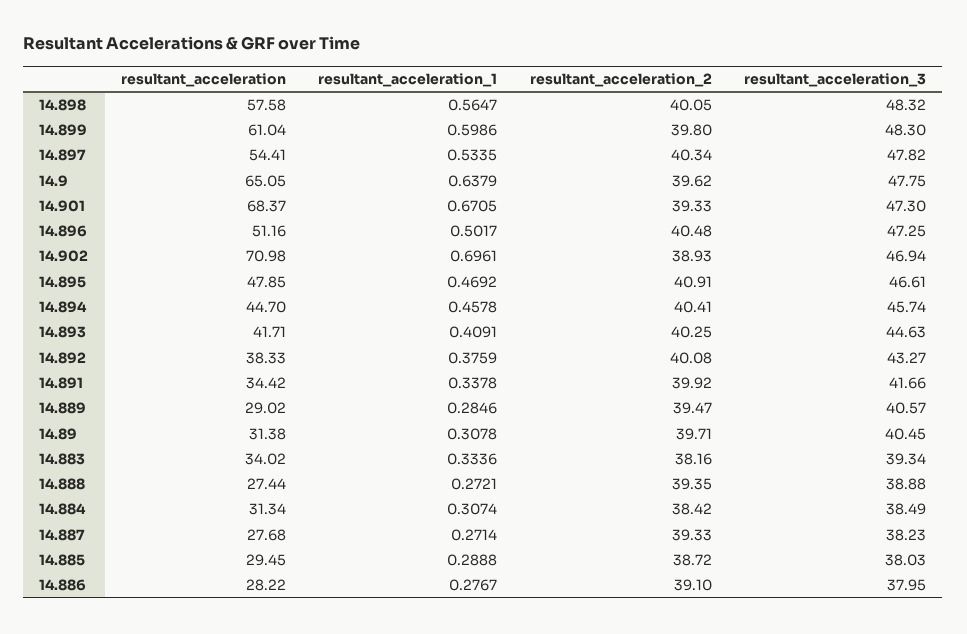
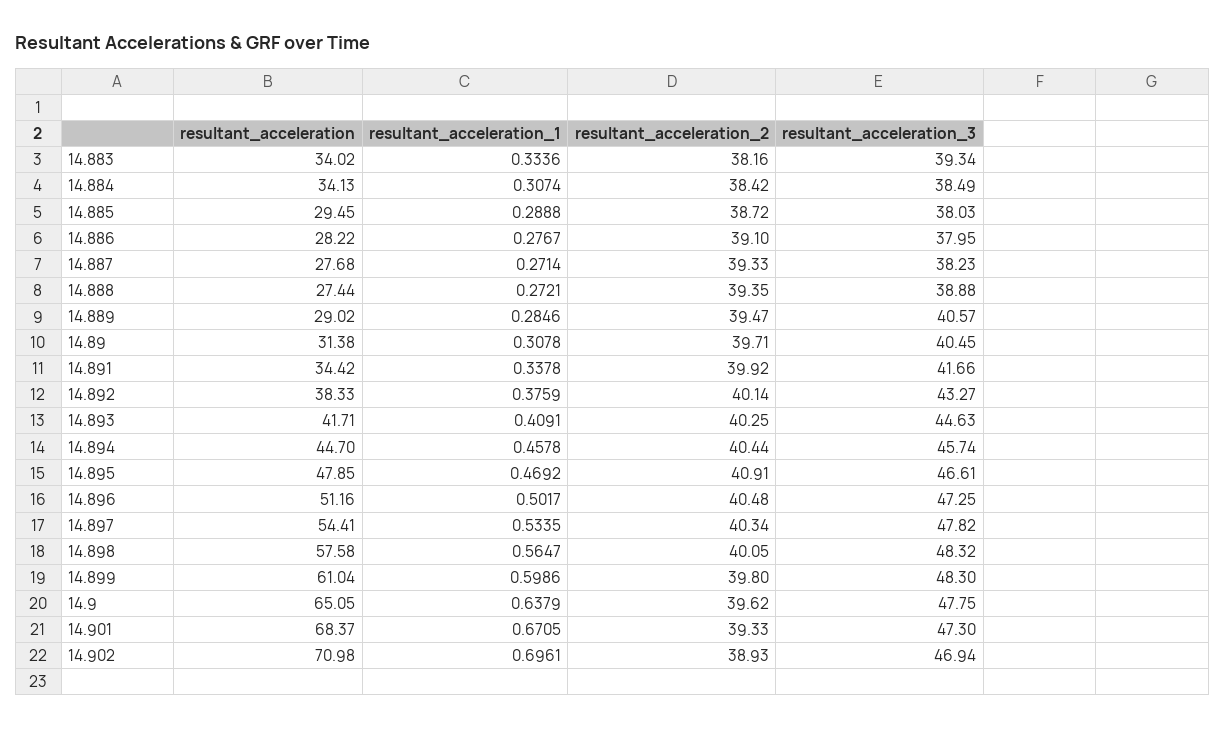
  {
    "resultant_acceleration": {
      "14.898": 57.58,
      "14.899": 61.04,
      "14.897": 54.41,
      "14.9": 65.05,
      "14.901": 68.37,
      "14.896": 51.16,
      "14.902": 70.98,
      "14.895": 47.85,
      "14.894": 44.7,
      "14.893": 41.71,
      "14.892": 38.33,
      "14.891": 34.42,
      "14.889": 29.02,
      "14.89": 31.38,
      "14.883": 34.02,
      "14.888": 27.44,
-     "14.884": 31.34,
+     "14.884": 34.13,
      "14.887": 27.68,
      "14.885": 29.45,
      "14.886": 28.22
    },
    "resultant_acceleration_1": {
      "14.898": 0.5647,
      "14.899": 0.5986,
      "14.897": 0.5335,
      "14.9": 0.6379,
      "14.901": 0.6705,
      "14.896": 0.5017,
      "14.902": 0.6961,
      "14.895": 0.4692,
      "14.894": 0.4578,
      "14.893": 0.4091,
      "14.892": 0.3759,
      "14.891": 0.3378,
      "14.889": 0.2846,
      "14.89": 0.3078,
      "14.883": 0.3336,
      "14.888": 0.2721,
      "14.884": 0.3074,
      "14.887": 0.2714,
      "14.885": 0.2888,
      "14.886": 0.2767
    },
    "resultant_acceleration_2": {
      "14.898": 40.05,
      "14.899": 39.8,
      "14.897": 40.34,
      "14.9": 39.62,
      "14.901": 39.33,
      "14.896": 40.48,
      "14.902": 38.93,
      "14.895": 40.91,
-     "14.894": 40.41,
+     "14.894": 40.44,
      "14.893": 40.25,
-     "14.892": 40.08,
+     "14.892": 40.14,
      "14.891": 39.92,
      "14.889": 39.47,
      "14.89": 39.71,
      "14.883": 38.16,
      "14.888": 39.35,
      "14.884": 38.42,
      "14.887": 39.33,
      "14.885": 38.72,
      "14.886": 39.1
    },
    "resultant_acceleration_3": {
      "14.898": 48.32,
      "14.899": 48.3,
      "14.897": 47.82,
      "14.9": 47.75,
      "14.901": 47.3,
      "14.896": 47.25,
      "14.902": 46.94,
      "14.895": 46.61,
      "14.894": 45.74,
      "14.893": 44.63,
      "14.892": 43.27,
      "14.891": 41.66,
      "14.889": 40.57,
      "14.89": 40.45,
      "14.883": 39.34,
      "14.888": 38.88,
      "14.884": 38.49,
      "14.887": 38.23,
      "14.885": 38.03,
      "14.886": 37.95
    }
  }

